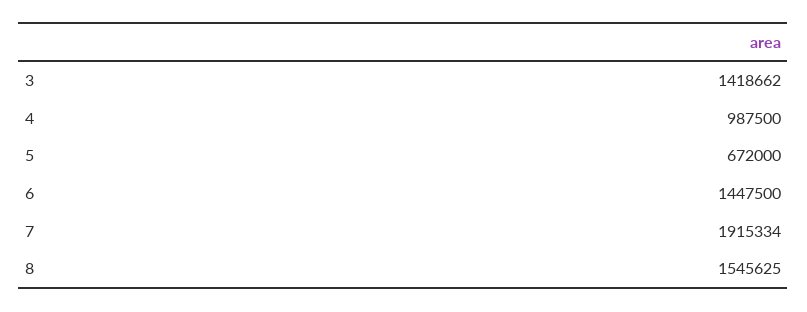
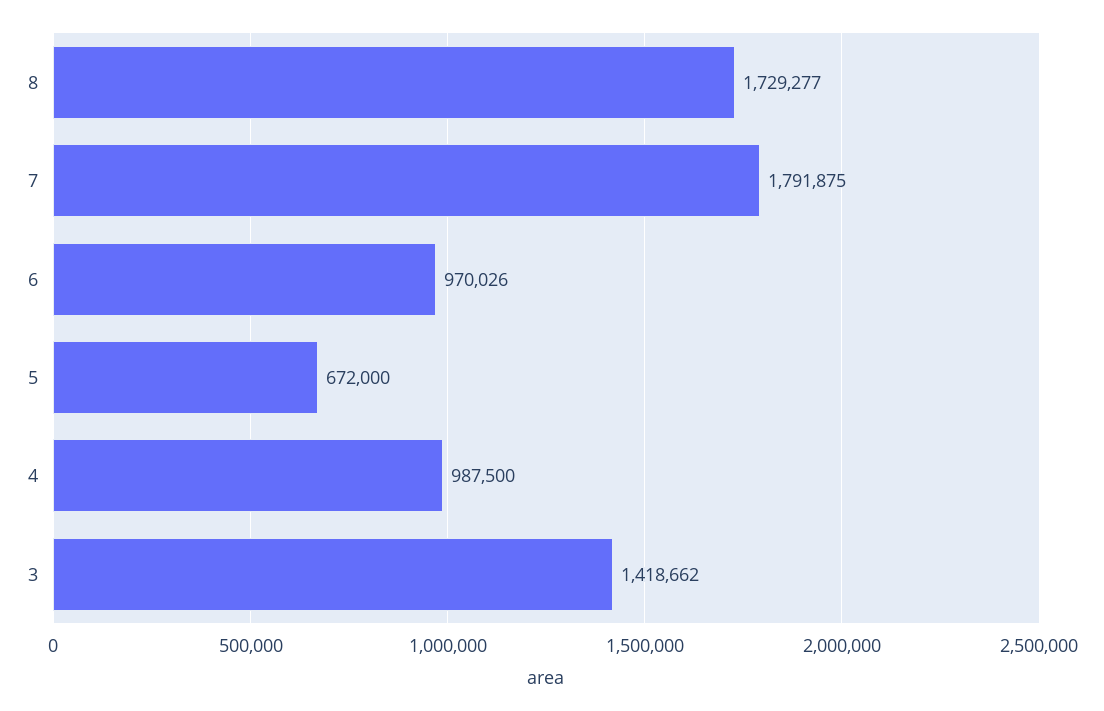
  {
    "3": 1418662,
    "4": 987500,
    "5": 672000,
-   "6": 1447500,
+   "6": 970026,
-   "7": 1915334,
+   "7": 1791875,
-   "8": 1545625
+   "8": 1729277
  }

